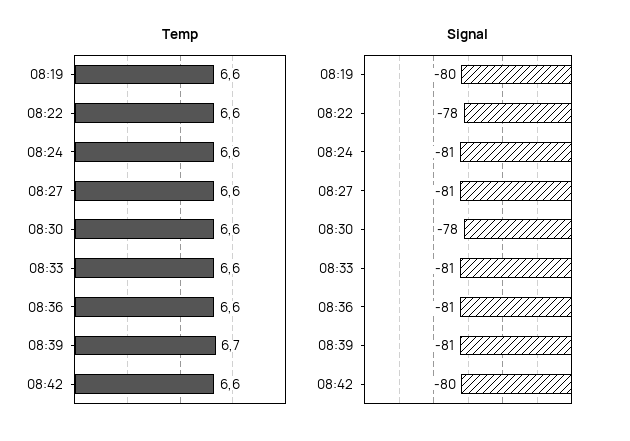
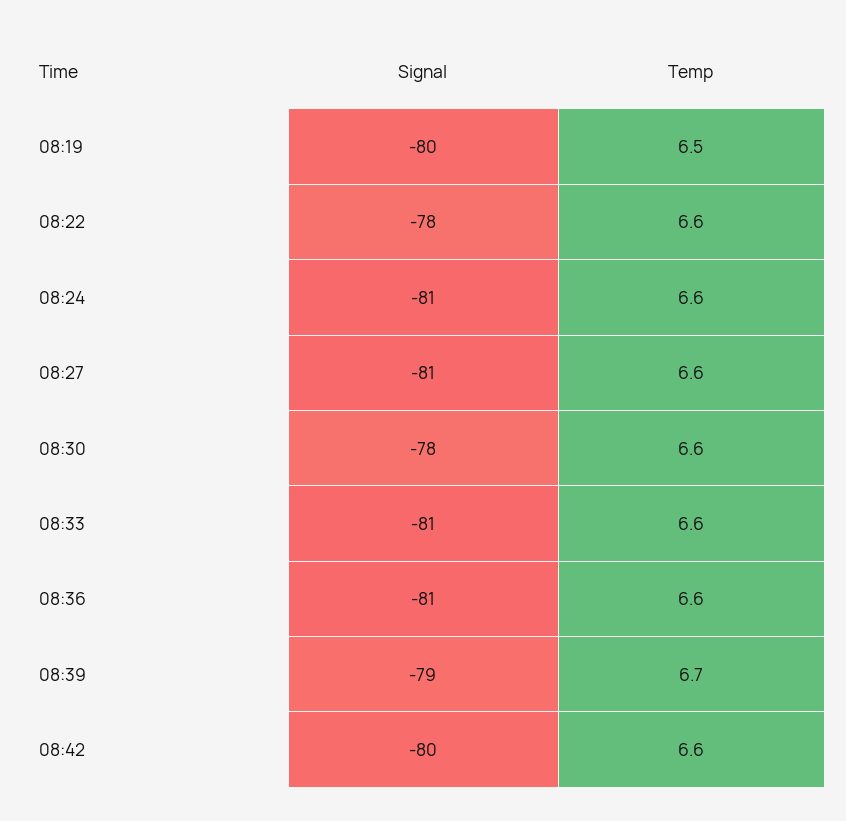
  {
    "Temp": {
-     "08:19": 6.6,
+     "08:19": 6.5,
      "08:22": 6.6,
      "08:24": 6.6,
      "08:27": 6.6,
      "08:30": 6.6,
      "08:33": 6.6,
      "08:36": 6.6,
      "08:39": 6.7,
      "08:42": 6.6
    },
    "Signal": {
      "08:19": -80,
      "08:22": -78,
      "08:24": -81,
      "08:27": -81,
      "08:30": -78,
      "08:33": -81,
      "08:36": -81,
-     "08:39": -81,
+     "08:39": -79,
      "08:42": -80
    }
  }

